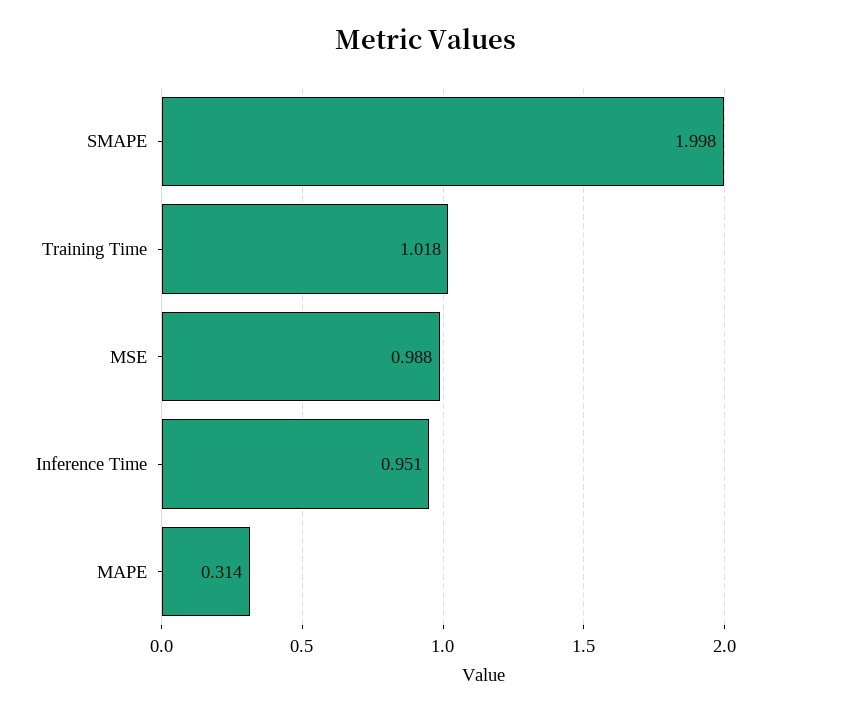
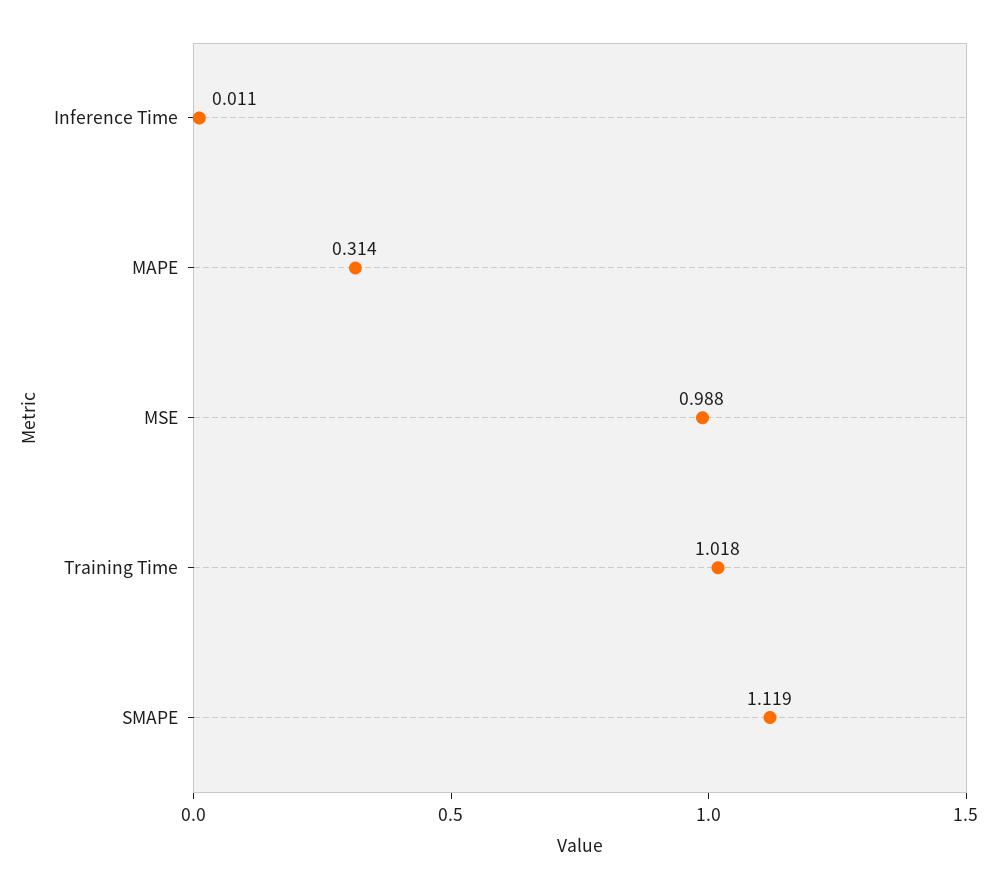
  {
-   "SMAPE": 1.998,
+   "SMAPE": 1.119,
    "Training Time": 1.018,
    "MSE": 0.988,
-   "Inference Time": 0.951,
+   "Inference Time": 0.011,
    "MAPE": 0.314
  }

